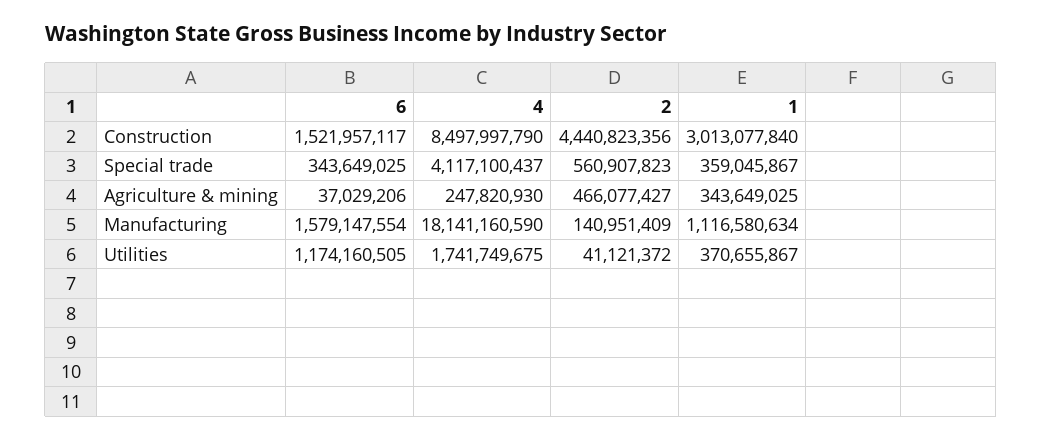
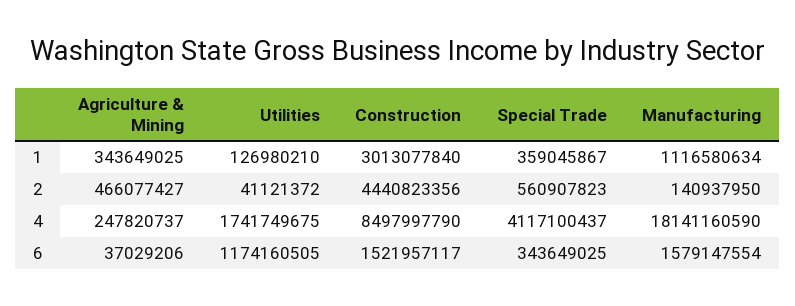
  {
    "6": {
      "Construction": 1521957117,
      "Special trade": 343649025,
      "Agriculture & mining": 37029206,
      "Manufacturing": 1579147554,
      "Utilities": 1174160505
    },
    "4": {
      "Construction": 8497997790,
      "Special trade": 4117100437,
-     "Agriculture & mining": 247820930,
+     "Agriculture & mining": 247820737,
      "Manufacturing": 18141160590,
      "Utilities": 1741749675
    },
    "2": {
      "Construction": 4440823356,
      "Special trade": 560907823,
      "Agriculture & mining": 466077427,
-     "Manufacturing": 140951409,
+     "Manufacturing": 140937950,
      "Utilities": 41121372
    },
    "1": {
      "Construction": 3013077840,
      "Special trade": 359045867,
      "Agriculture & mining": 343649025,
      "Manufacturing": 1116580634,
-     "Utilities": 370655867
+     "Utilities": 126980210
    }
  }

